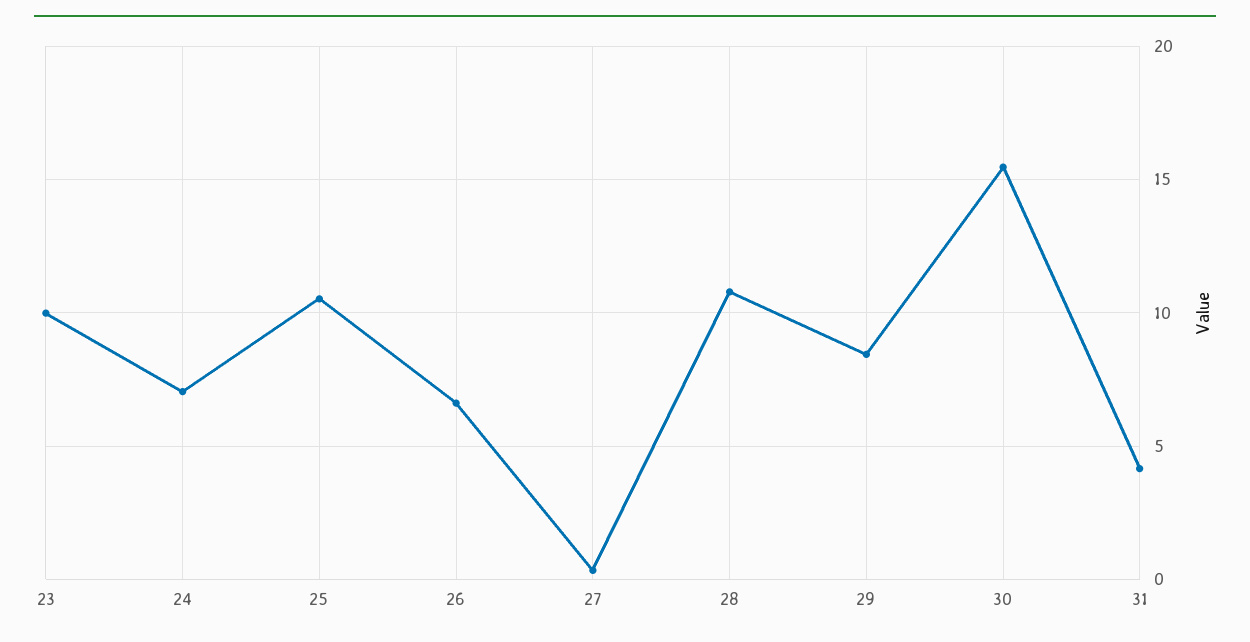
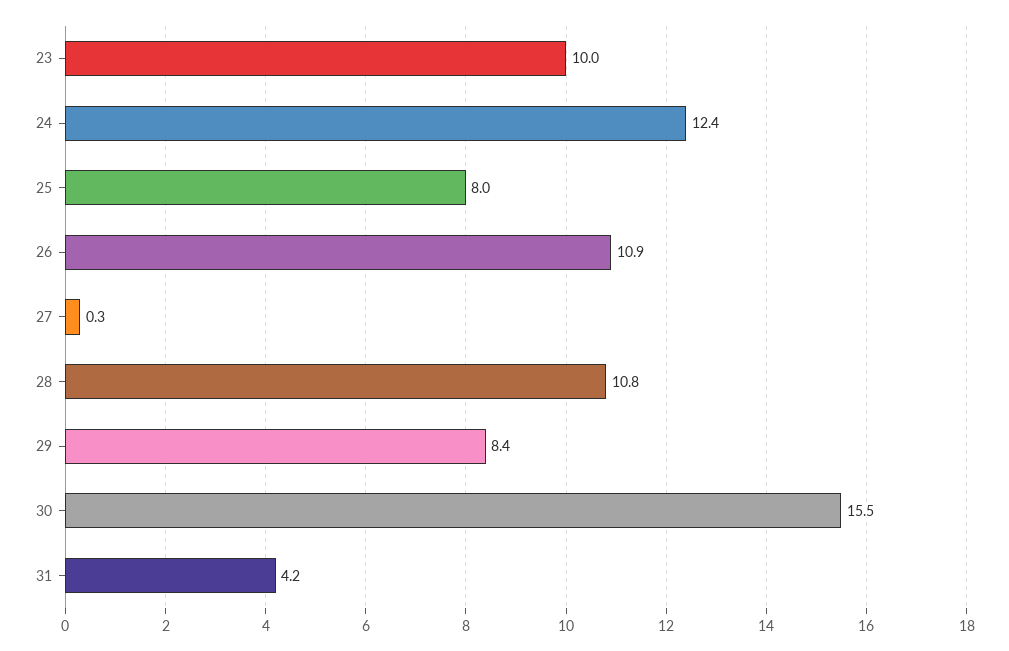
  {
    "23": 10,
-   "24": 7,
+   "24": 12.4,
-   "25": 10.5,
+   "25": 8,
-   "26": 6.5,
+   "26": 10.9,
    "27": 0.3,
    "28": 10.8,
    "29": 8.4,
    "30": 15.5,
    "31": 4.2
  }

